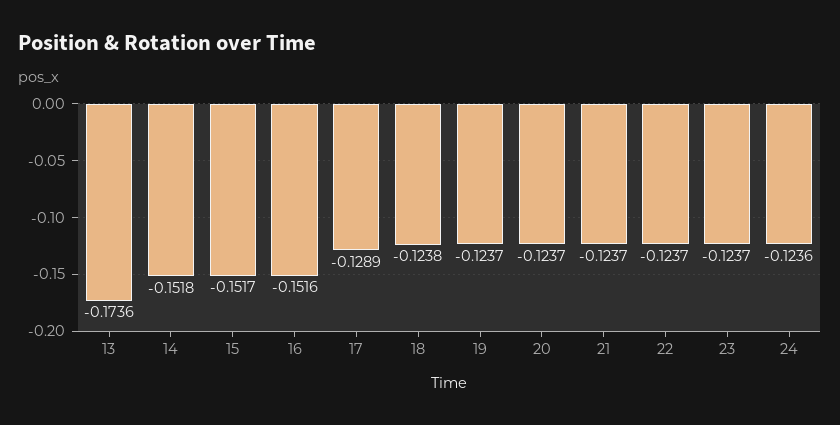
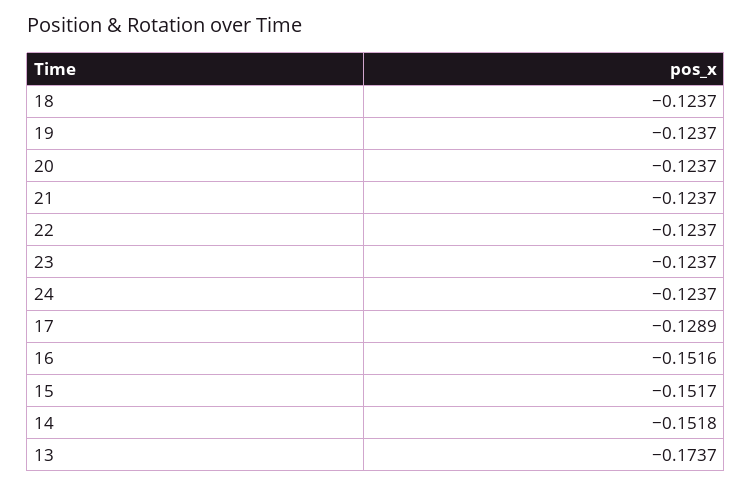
  {
-   "13": -0.1736,
+   "13": -0.1737,
    "14": -0.1518,
    "15": -0.1517,
    "16": -0.1516,
    "17": -0.1289,
-   "18": -0.1238,
+   "18": -0.1237,
    "19": -0.1237,
    "20": -0.1237,
    "21": -0.1237,
    "22": -0.1237,
    "23": -0.1237,
-   "24": -0.1236
+   "24": -0.1237
  }

